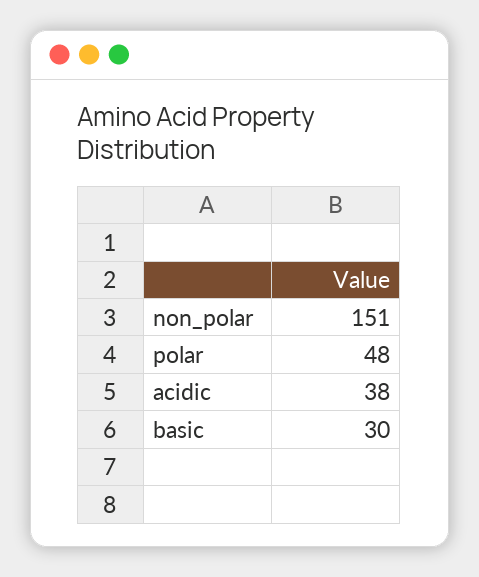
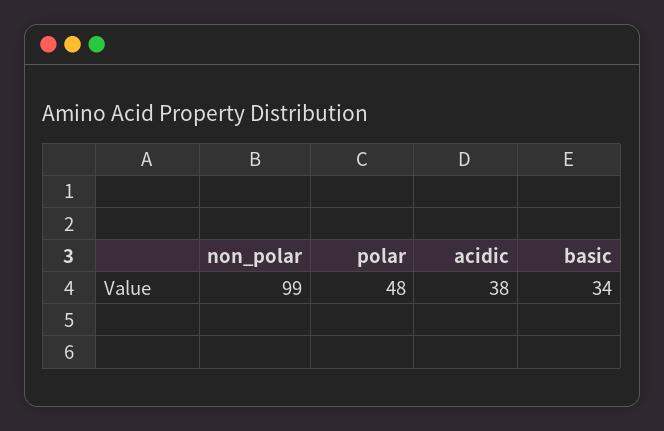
  {
-   "non_polar": 151,
+   "non_polar": 99,
    "polar": 48,
    "acidic": 38,
-   "basic": 30
+   "basic": 34
  }

